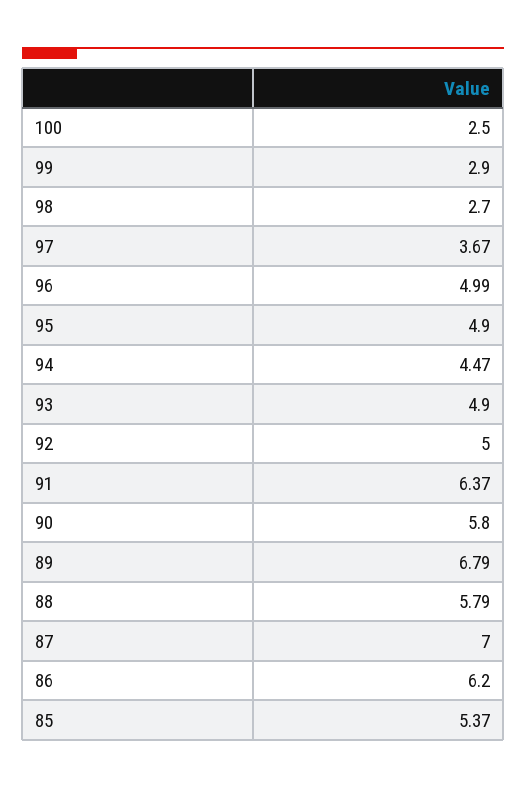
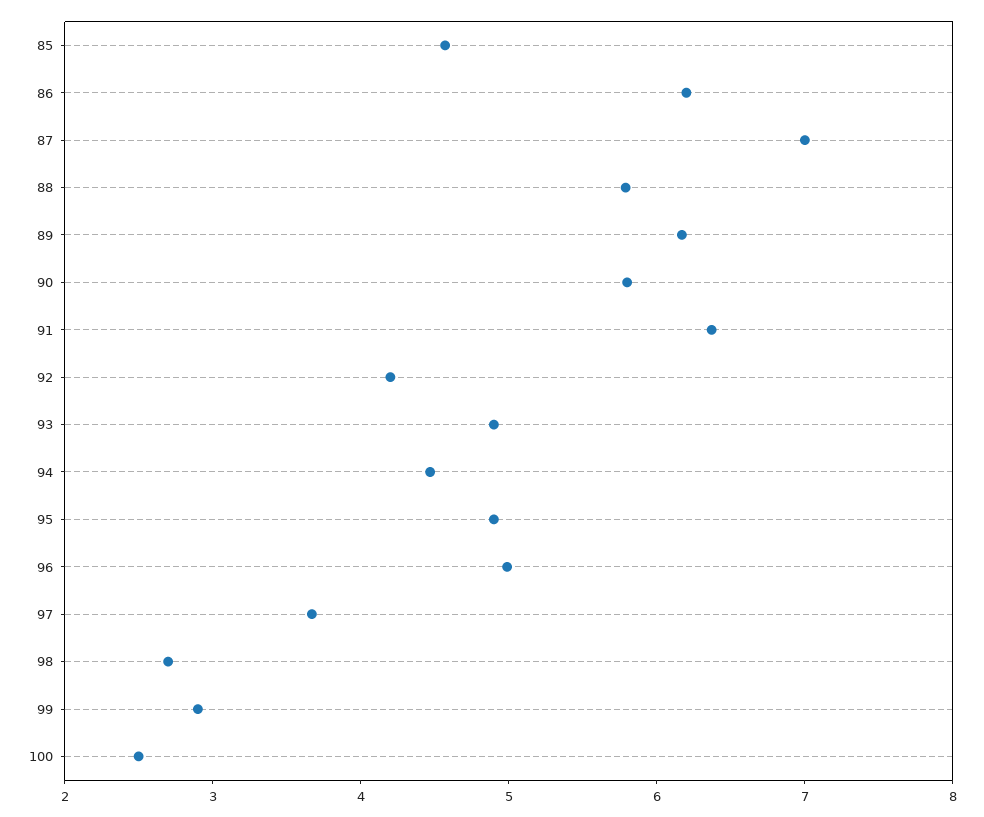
  {
    "100": 2.5,
    "99": 2.9,
    "98": 2.7,
    "97": 3.67,
    "96": 4.99,
    "95": 4.9,
    "94": 4.47,
    "93": 4.9,
-   "92": 5,
+   "92": 4.2,
    "91": 6.37,
    "90": 5.8,
-   "89": 6.79,
+   "89": 6.2,
    "88": 5.79,
    "87": 7,
    "86": 6.2,
-   "85": 5.37
+   "85": 4.6
  }

